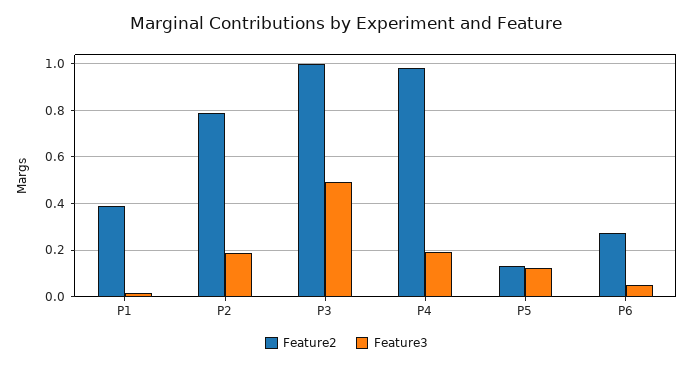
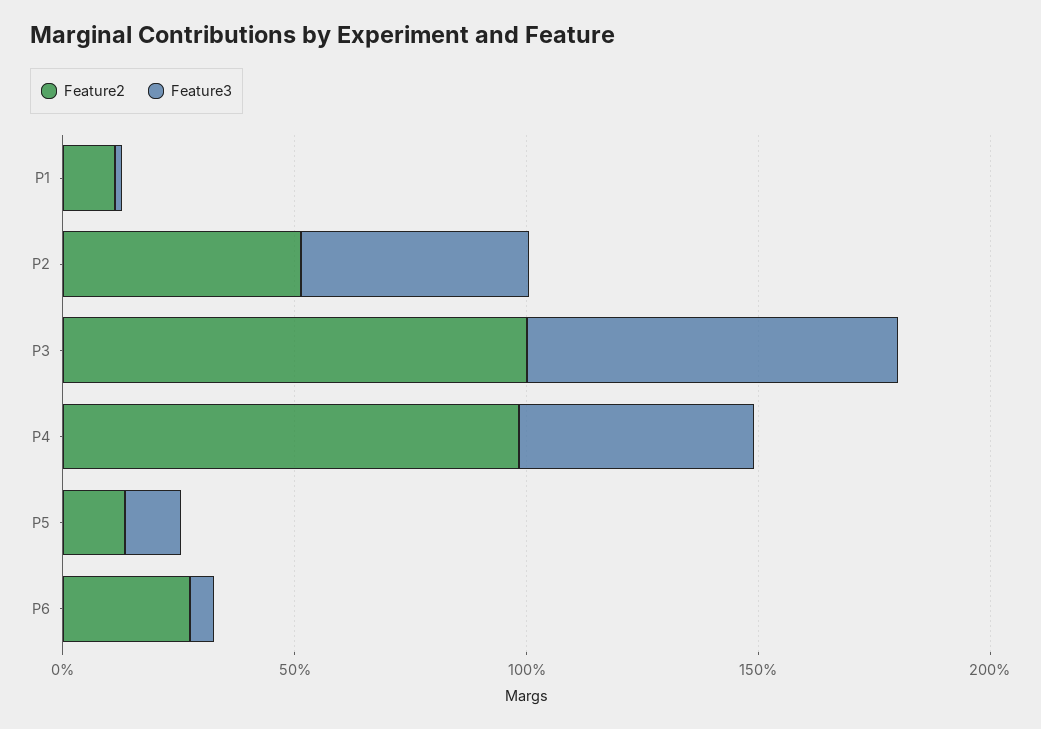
  {
    "Feature2": {
-     "P1": 0.4,
+     "P1": 0.1,
-     "P2": 0.8,
+     "P2": 0.5,
      "P3": 1,
      "P4": 1,
      "P5": 0.15,
      "P6": 0.25
    },
    "Feature3": {
      "P1": 0,
-     "P2": 0.2,
+     "P2": 0.5,
-     "P3": 0.5,
+     "P3": 0.8,
-     "P4": 0.2,
+     "P4": 0.5,
      "P5": 0.1,
      "P6": 0.05
    }
  }

